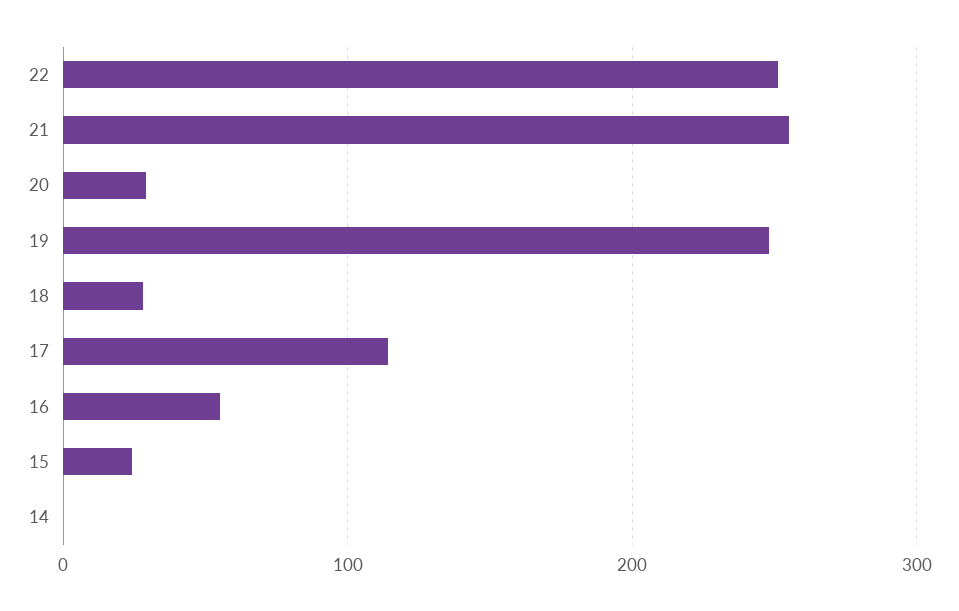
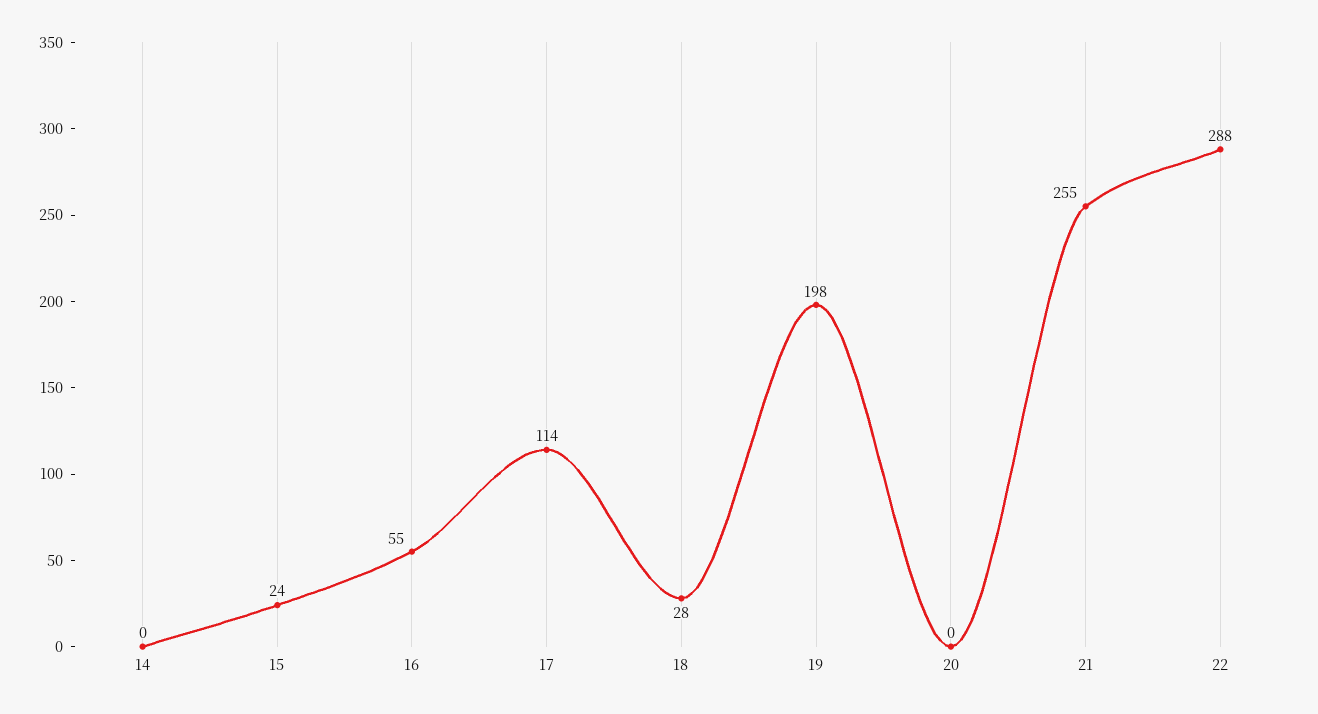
  {
-   "22": 250,
+   "22": 288,
    "21": 255,
-   "20": 30,
+   "20": 0,
-   "19": 250,
+   "19": 198,
    "18": 28,
    "17": 114,
    "16": 55,
    "15": 24,
    "14": 0
  }

